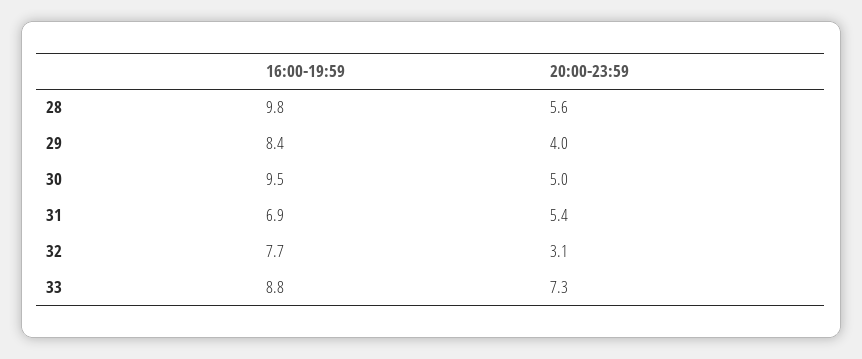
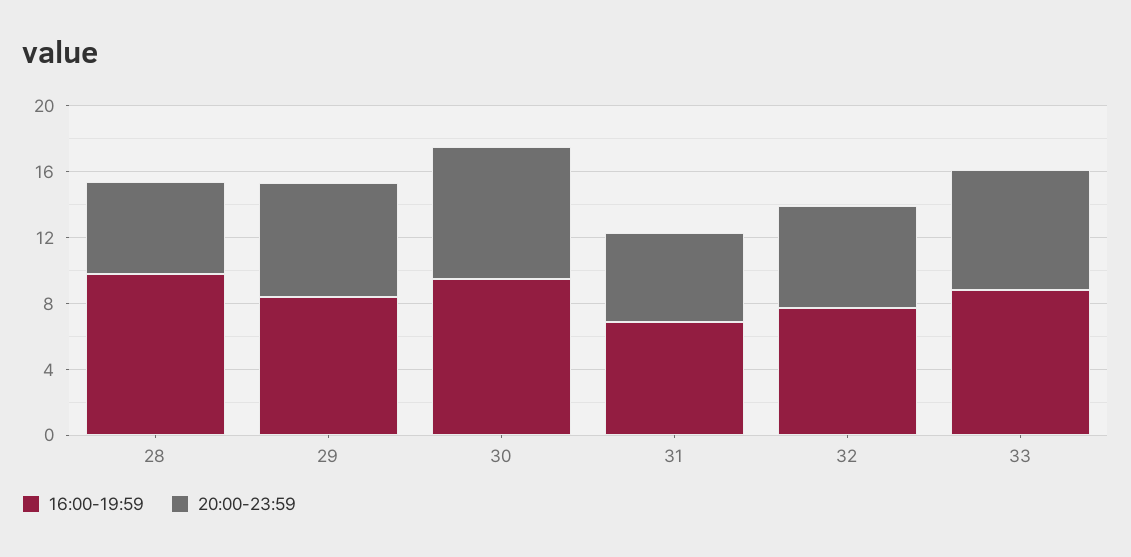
  {
    "16:00-19:59": {
      "28": 9.8,
      "29": 8.4,
      "30": 9.5,
      "31": 6.9,
      "32": 7.7,
      "33": 8.8
    },
    "20:00-23:59": {
      "28": 5.6,
-     "29": 4,
+     "29": 7,
-     "30": 5,
+     "30": 8,
      "31": 5.4,
-     "32": 3.1,
+     "32": 6,
      "33": 7.3
    }
  }

